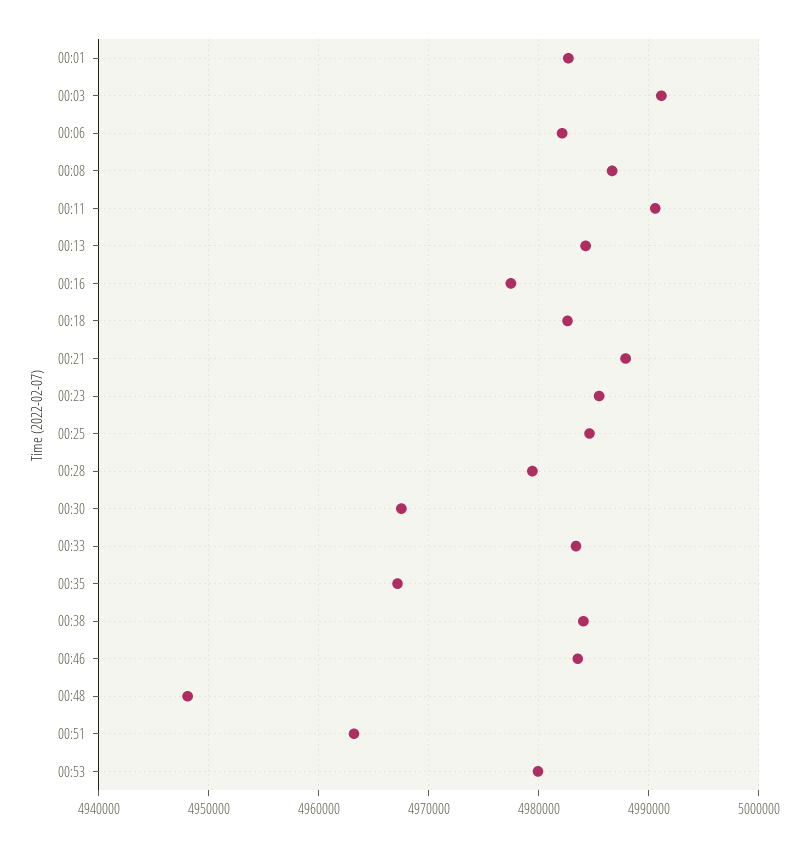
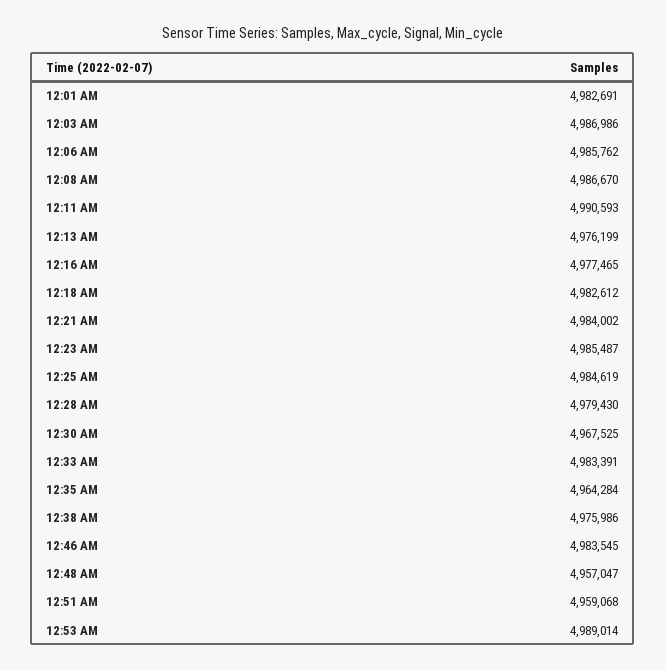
  {
    "00:01": 4982691,
-   "00:03": 4991000,
+   "00:03": 4986986,
-   "00:06": 4982000,
+   "00:06": 4985762,
    "00:08": 4986670,
    "00:11": 4990593,
-   "00:13": 4984000,
+   "00:13": 4976199,
    "00:16": 4977465,
    "00:18": 4982612,
-   "00:21": 4988000,
+   "00:21": 4984002,
    "00:23": 4985487,
    "00:25": 4984619,
    "00:28": 4979430,
    "00:30": 4967525,
    "00:33": 4983391,
-   "00:35": 4967000,
+   "00:35": 4964284,
-   "00:38": 4984000,
+   "00:38": 4975986,
    "00:46": 4983545,
-   "00:48": 4948000,
+   "00:48": 4957047,
-   "00:51": 4963000,
+   "00:51": 4959068,
-   "00:53": 4980000
+   "00:53": 4989014
  }

